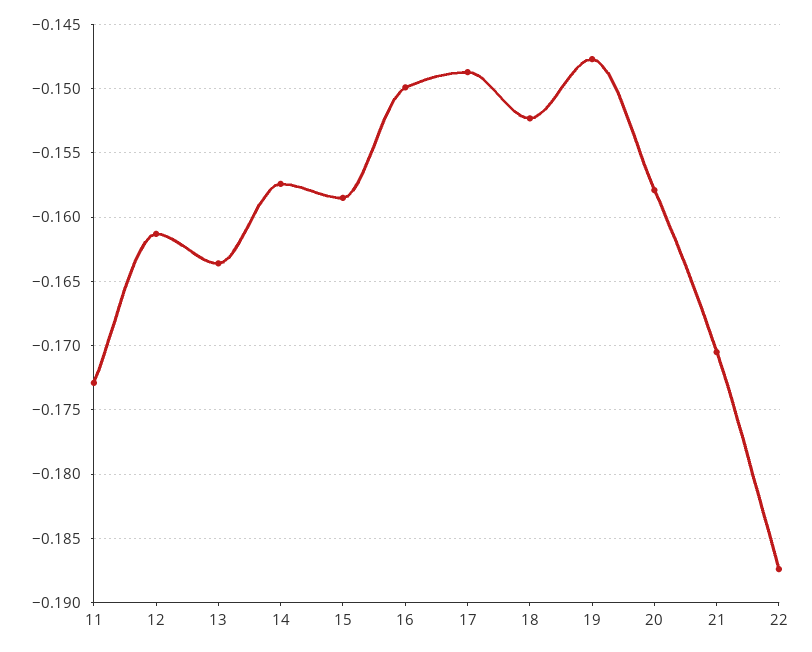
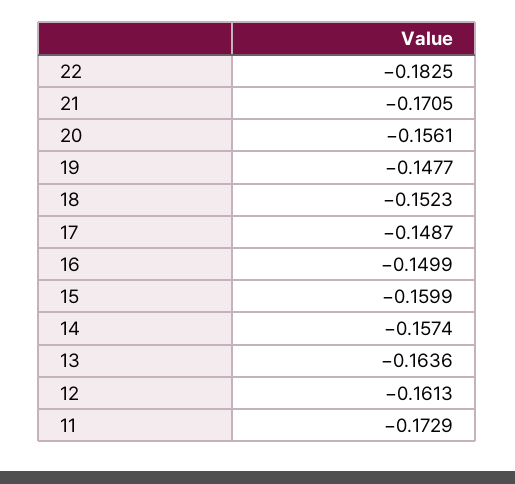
  {
    "11": -0.1729,
    "12": -0.1613,
    "13": -0.1636,
    "14": -0.1574,
-   "15": -0.1585,
+   "15": -0.1599,
    "16": -0.1499,
    "17": -0.1487,
    "18": -0.1523,
    "19": -0.1477,
-   "20": -0.158,
+   "20": -0.1561,
    "21": -0.1705,
-   "22": -0.1875
+   "22": -0.1825
  }

